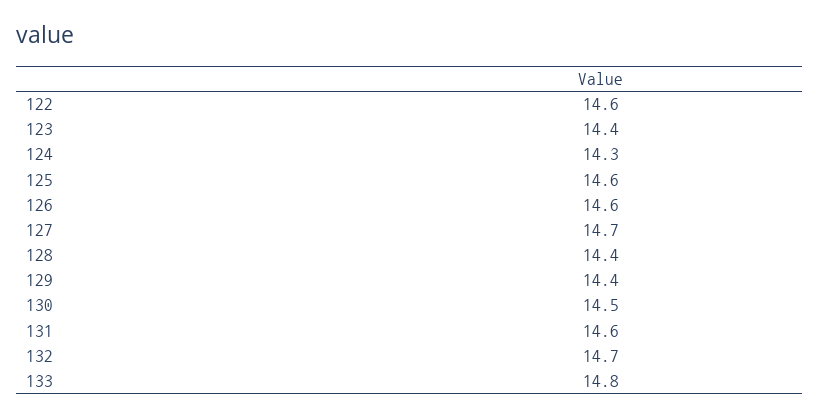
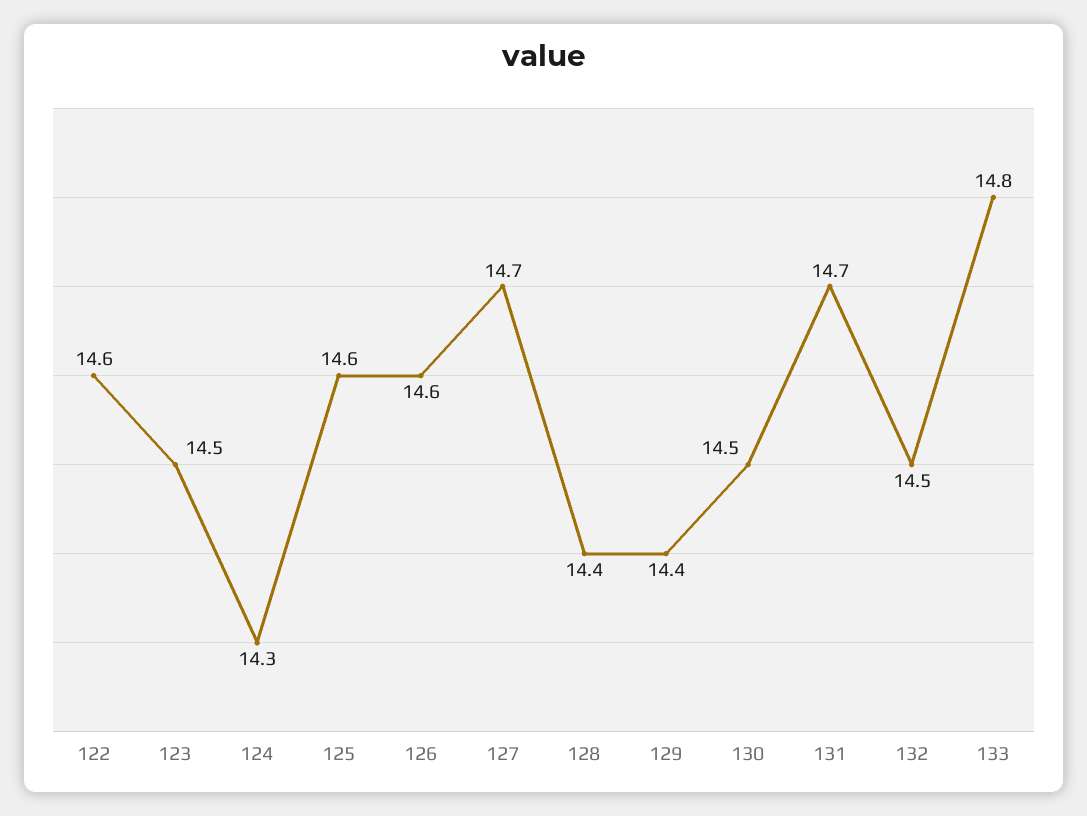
  {
    "122": 14.6,
-   "123": 14.4,
+   "123": 14.5,
    "124": 14.3,
    "125": 14.6,
    "126": 14.6,
    "127": 14.7,
    "128": 14.4,
    "129": 14.4,
    "130": 14.5,
-   "131": 14.6,
+   "131": 14.7,
-   "132": 14.7,
+   "132": 14.5,
    "133": 14.8
  }

